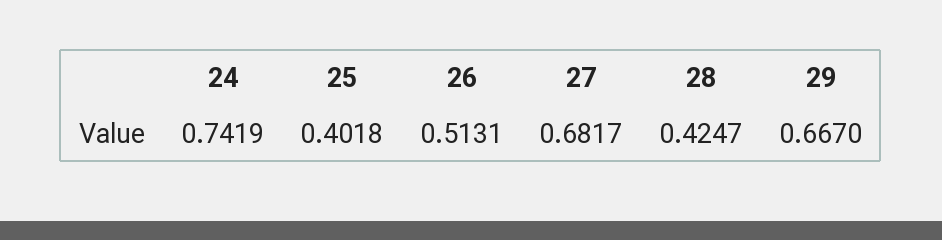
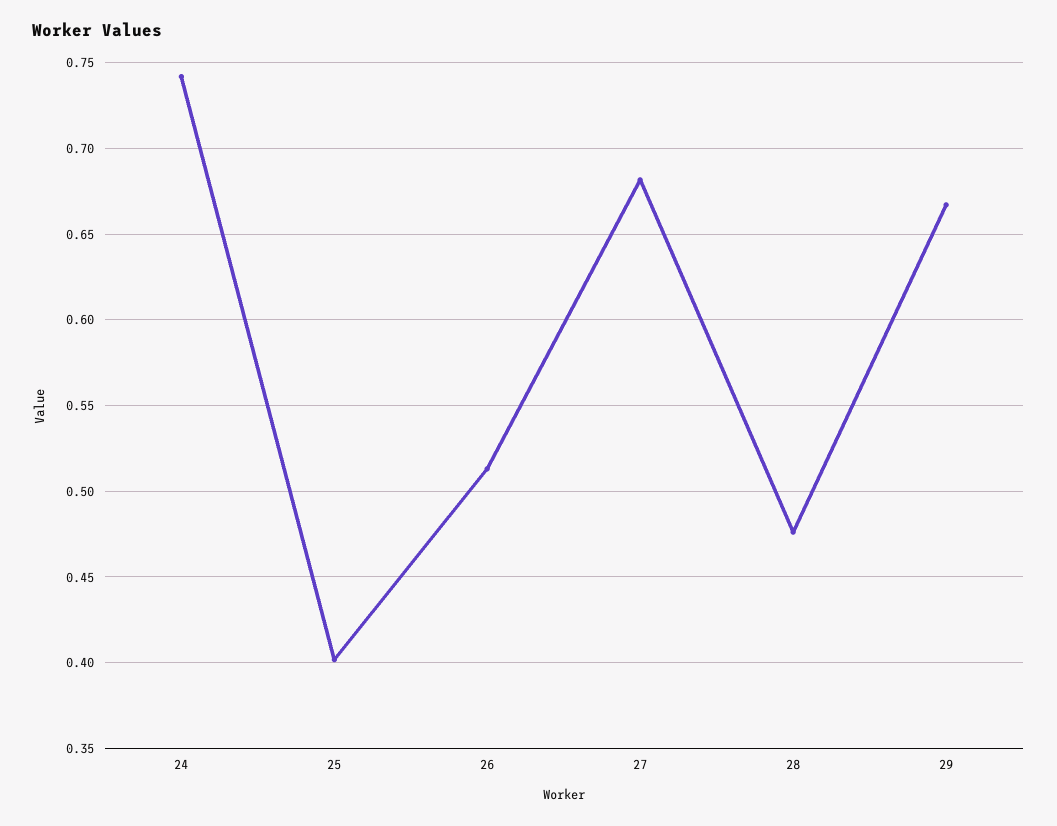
  {
    "24": 0.7419,
    "25": 0.4018,
    "26": 0.5131,
    "27": 0.6817,
-   "28": 0.4247,
+   "28": 0.475,
    "29": 0.667
  }

